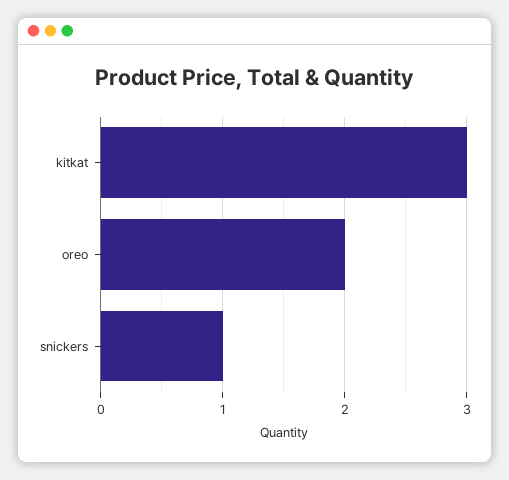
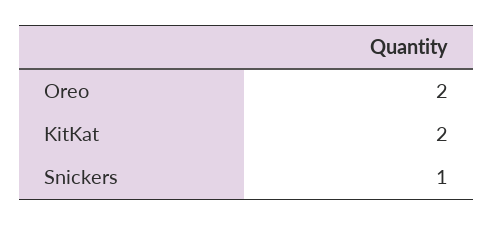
  {
-   "kitkat": 3,
+   "kitkat": 2,
    "oreo": 2,
    "snickers": 1
  }

